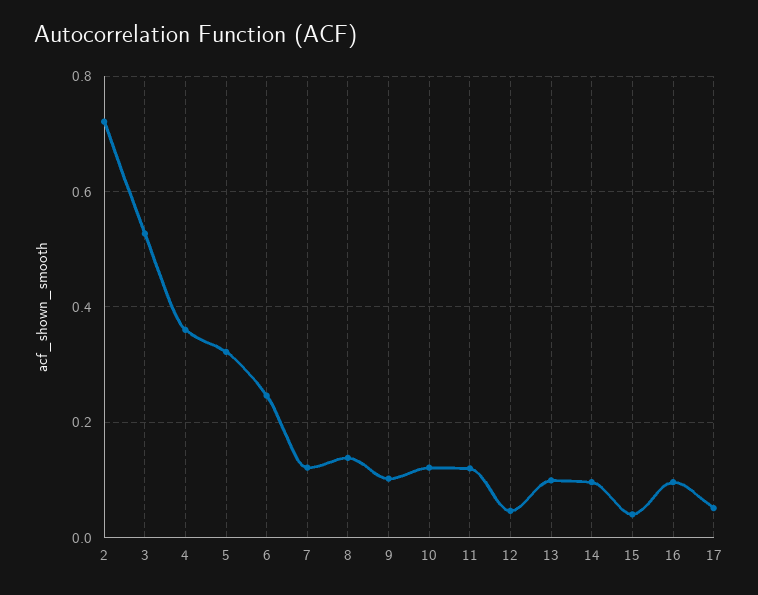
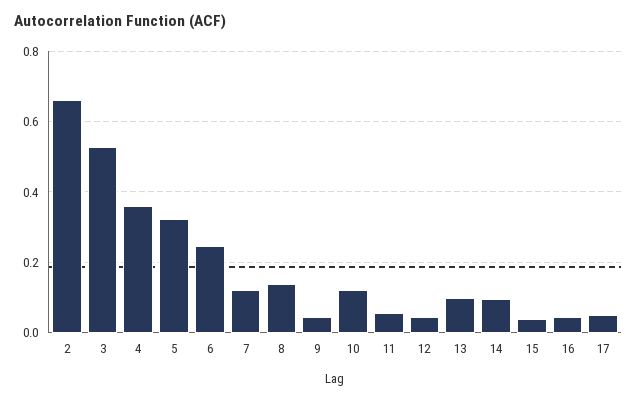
  {
-   "2": 0.72,
+   "2": 0.66,
    "3": 0.52,
    "4": 0.36,
    "5": 0.32,
    "6": 0.24,
    "7": 0.12,
    "8": 0.14,
-   "9": 0.1,
+   "9": 0.04,
    "10": 0.12,
-   "11": 0.12,
+   "11": 0.06,
    "12": 0.04,
    "13": 0.1,
    "14": 0.1,
    "15": 0.04,
-   "16": 0.1,
+   "16": 0.04,
    "17": 0.06
  }

